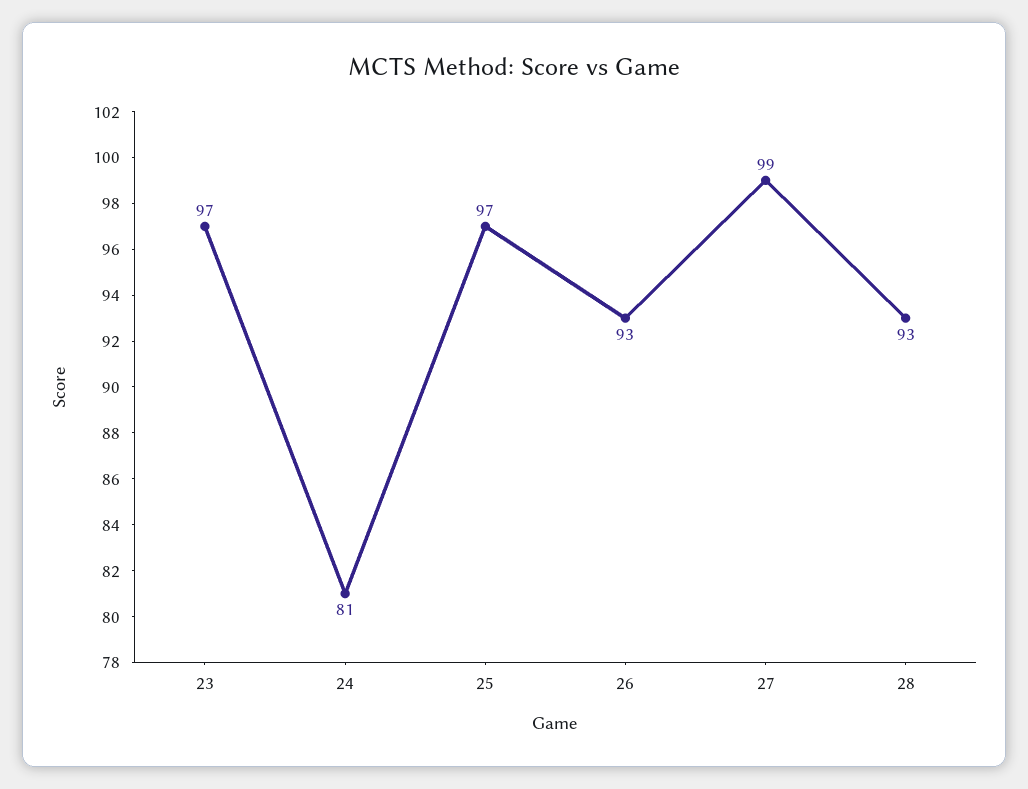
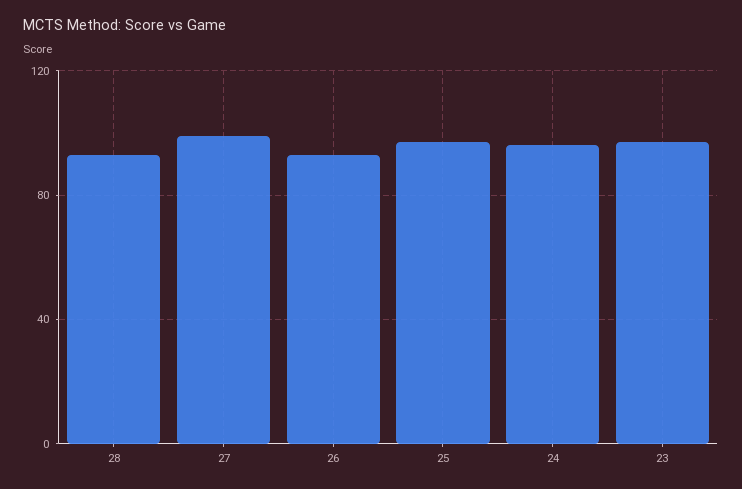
  {
    "23": 97,
-   "24": 81,
+   "24": 95,
    "25": 97,
    "26": 93,
    "27": 99,
    "28": 93
  }

